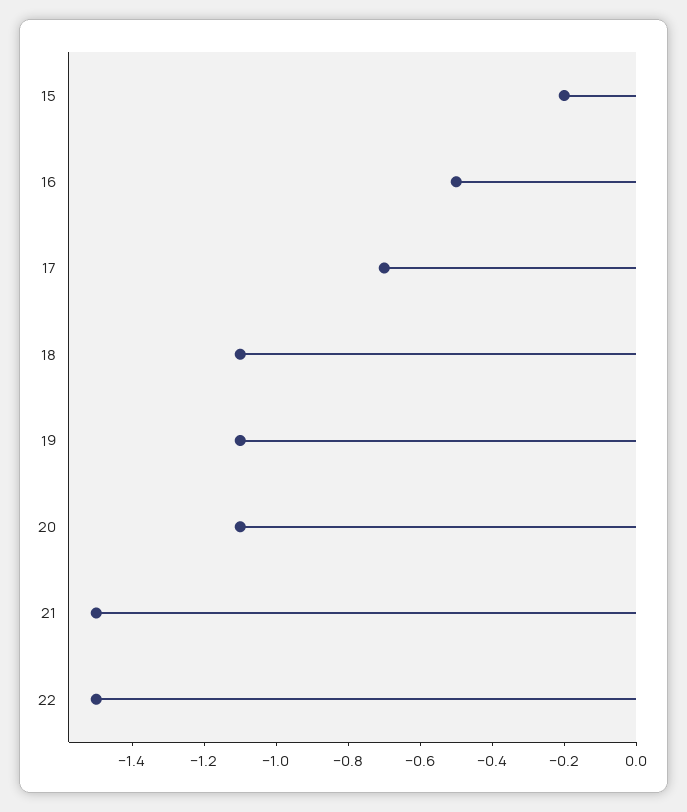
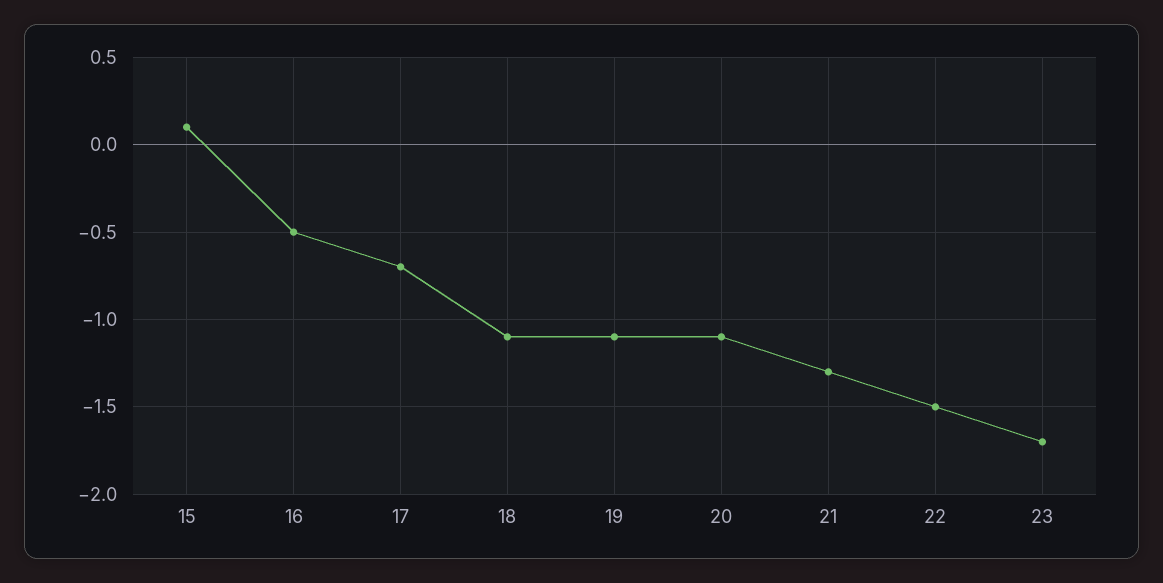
  {
-   "15": -0.2,
+   "15": 0.1,
    "16": -0.5,
    "17": -0.7,
    "18": -1.1,
    "19": -1.1,
    "20": -1.1,
-   "21": -1.5,
+   "21": -1.3,
-   "22": -1.5
+   "22": -1.5,
+   "23": -1.7
  }

